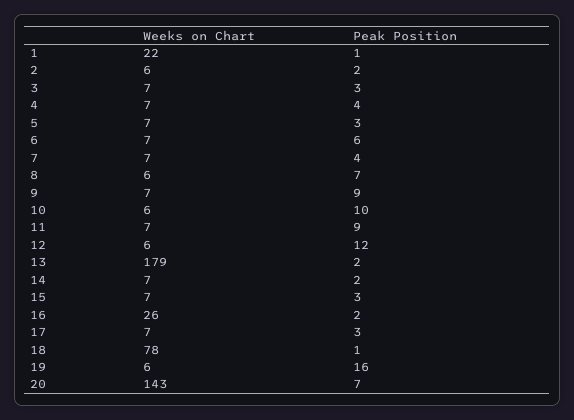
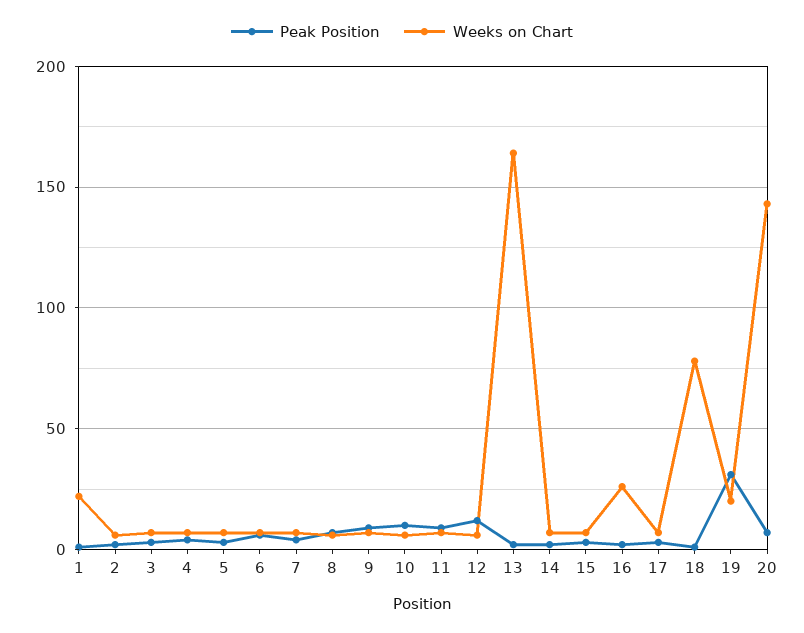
  {
    "Weeks on Chart": {
      "1": 22,
      "2": 6,
      "3": 7,
      "4": 7,
      "5": 7,
      "6": 7,
      "7": 7,
      "8": 6,
      "9": 7,
      "10": 6,
      "11": 7,
      "12": 6,
-     "13": 179,
+     "13": 165,
      "14": 7,
      "15": 7,
      "16": 26,
      "17": 7,
      "18": 78,
-     "19": 6,
+     "19": 20,
      "20": 143
    },
    "Peak Position": {
      "1": 1,
      "2": 2,
      "3": 3,
      "4": 4,
      "5": 3,
      "6": 6,
      "7": 4,
      "8": 7,
      "9": 9,
      "10": 10,
      "11": 9,
      "12": 12,
      "13": 2,
      "14": 2,
      "15": 3,
      "16": 2,
      "17": 3,
      "18": 1,
-     "19": 16,
+     "19": 30,
      "20": 7
    }
  }

